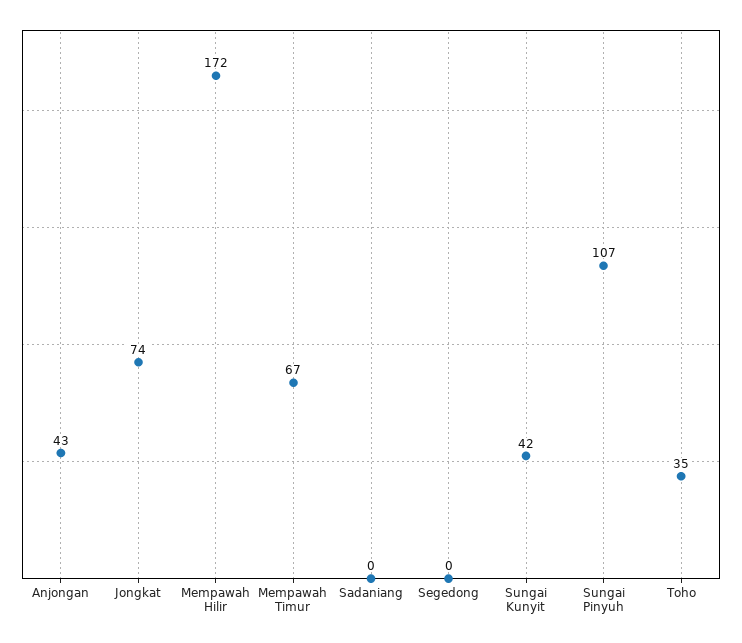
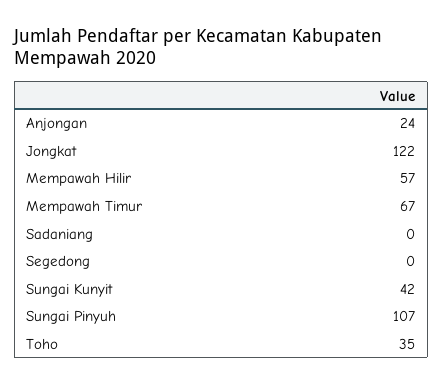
  {
-   "Anjongan": 43,
+   "Anjongan": 24,
-   "Jongkat": 74,
+   "Jongkat": 122,
-   "Mempawah Hilir": 172,
+   "Mempawah Hilir": 57,
    "Mempawah Timur": 67,
    "Sadaniang": 0,
    "Segedong": 0,
    "Sungai Kunyit": 42,
    "Sungai Pinyuh": 107,
    "Toho": 35
  }

